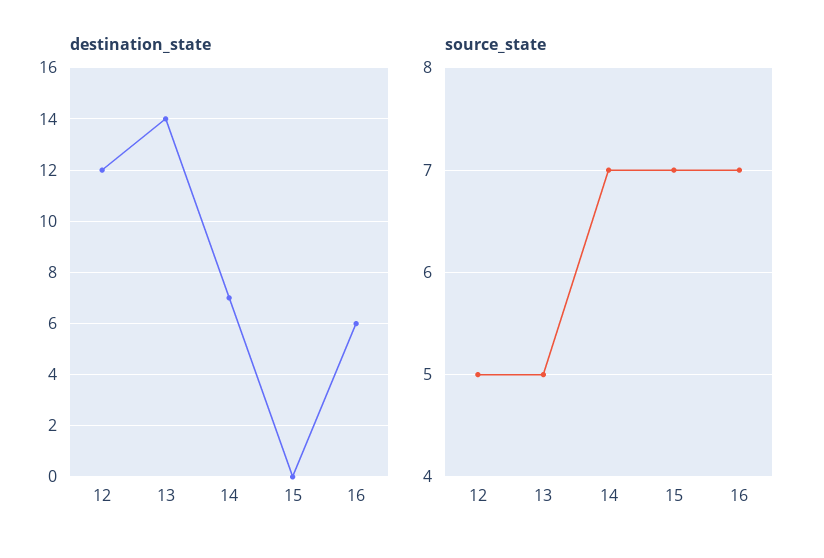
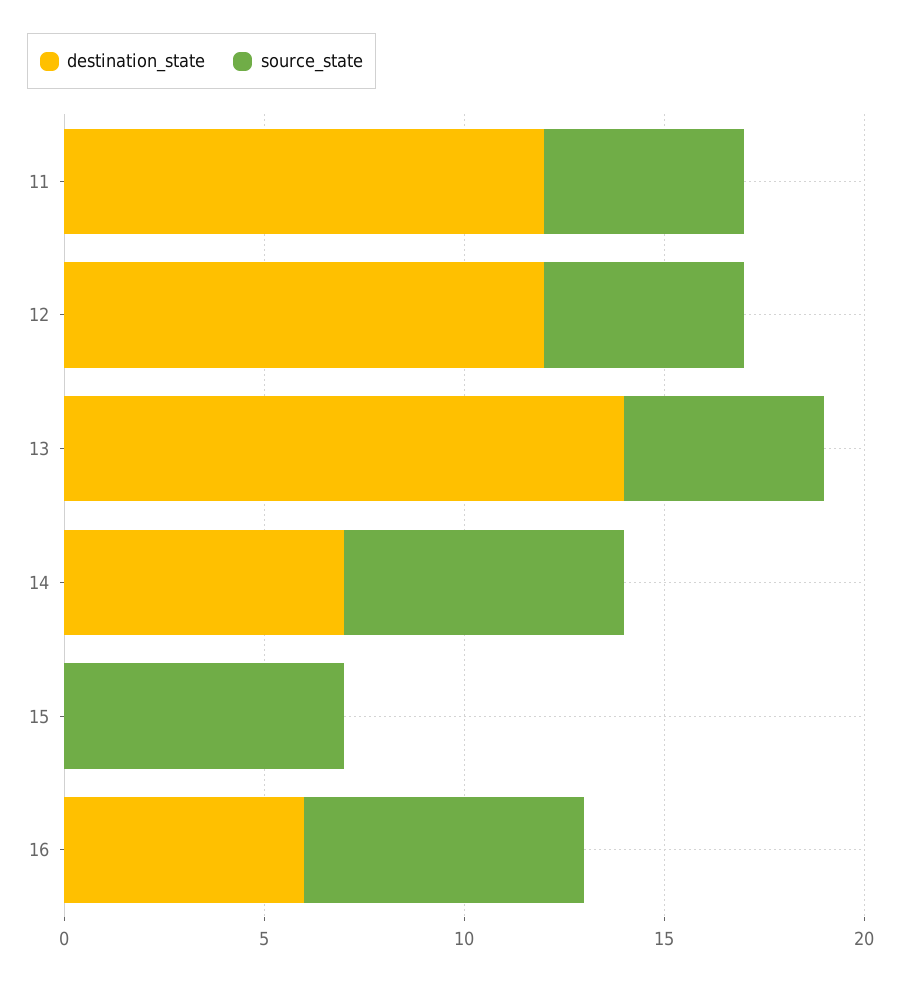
  {
    "destination_state": {
      "12": 12,
      "13": 14,
      "14": 7,
      "15": 0,
-     "16": 6
+     "16": 6,
+     "11": 12
    },
    "source_state": {
      "12": 5,
      "13": 5,
      "14": 7,
      "15": 7,
-     "16": 7
+     "16": 7,
+     "11": 5
    }
  }

